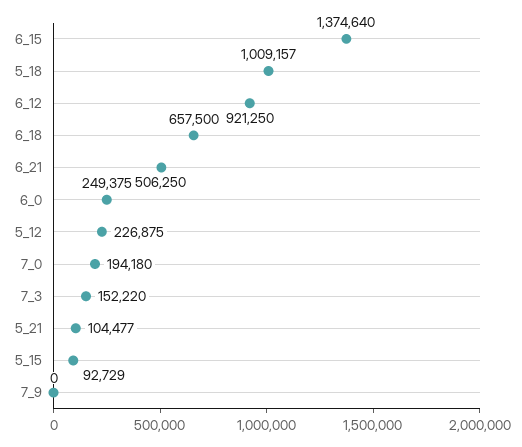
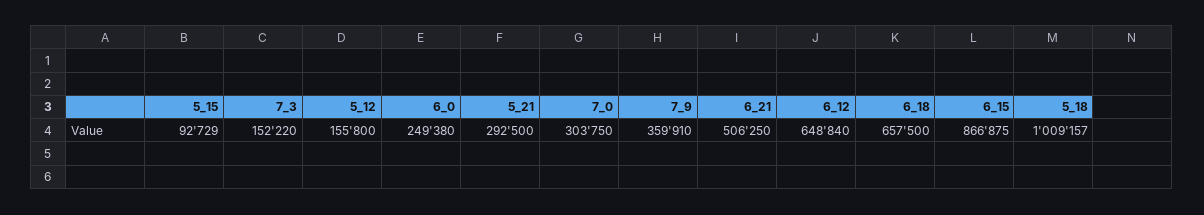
  {
-   "6_15": 1374640,
+   "6_15": 866875,
    "5_18": 1009157,
-   "6_12": 921250,
+   "6_12": 648840,
    "6_18": 657500,
    "6_21": 506250,
-   "6_0": 249375,
+   "6_0": 249380,
-   "5_12": 226875,
+   "5_12": 155800,
-   "7_0": 194180,
+   "7_0": 303750,
    "7_3": 152220,
-   "5_21": 104477,
+   "5_21": 292500,
    "5_15": 92729,
-   "7_9": 0
+   "7_9": 359910
  }

